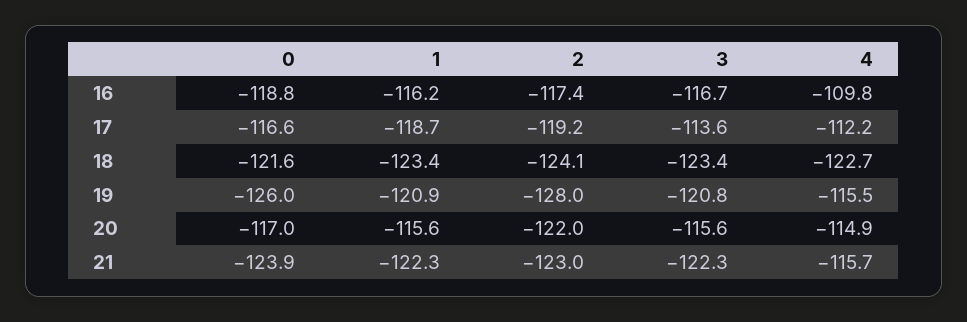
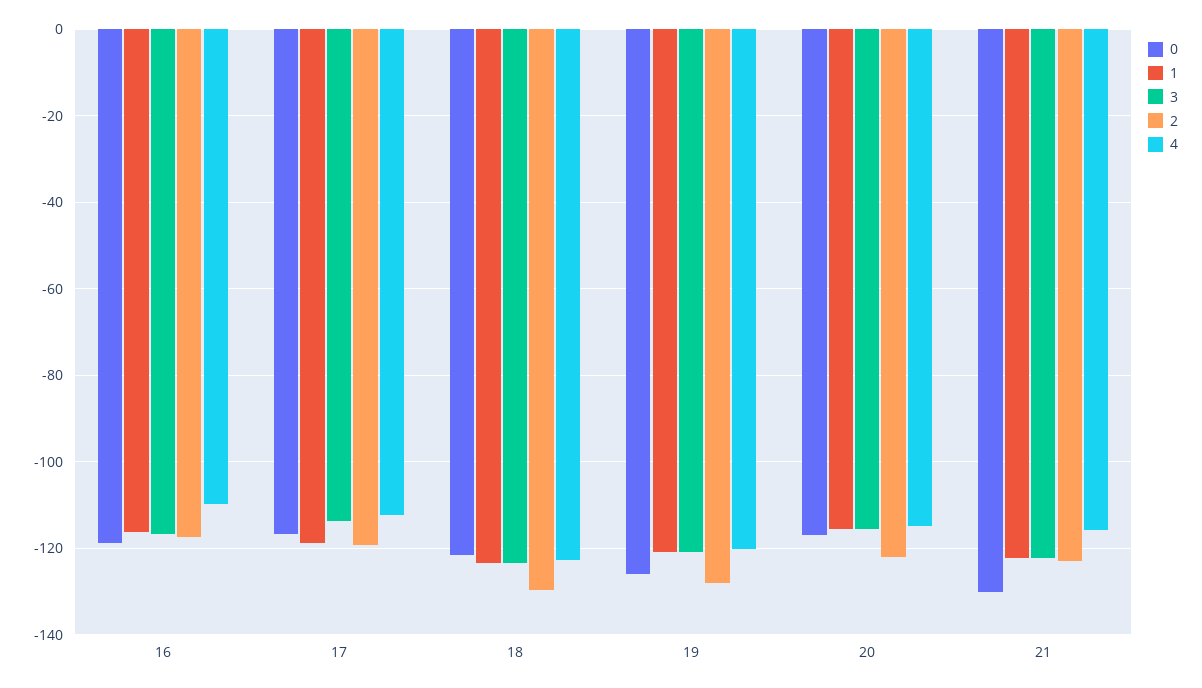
  {
    "0": {
      "16": -118.8,
      "17": -116.6,
      "18": -121.6,
      "19": -126,
      "20": -117,
-     "21": -123.9
+     "21": -130
    },
    "1": {
      "16": -116.2,
      "17": -118.7,
      "18": -123.4,
      "19": -120.9,
      "20": -115.6,
      "21": -122.3
    },
    "2": {
      "16": -117.4,
      "17": -119.2,
-     "18": -124.1,
+     "18": -130,
      "19": -128,
      "20": -122,
      "21": -123
    },
    "3": {
      "16": -116.7,
      "17": -113.6,
      "18": -123.4,
      "19": -120.8,
      "20": -115.6,
      "21": -122.3
    },
    "4": {
      "16": -109.8,
      "17": -112.2,
      "18": -122.7,
-     "19": -115.5,
+     "19": -120,
      "20": -114.9,
      "21": -115.7
    }
  }

